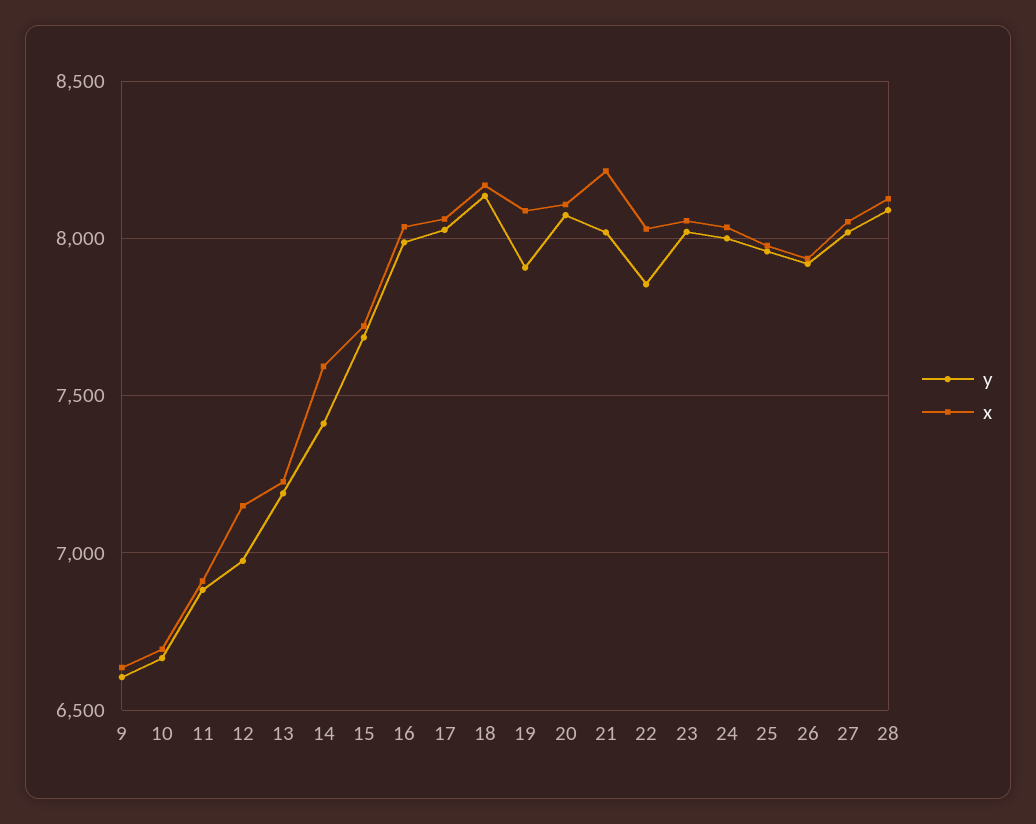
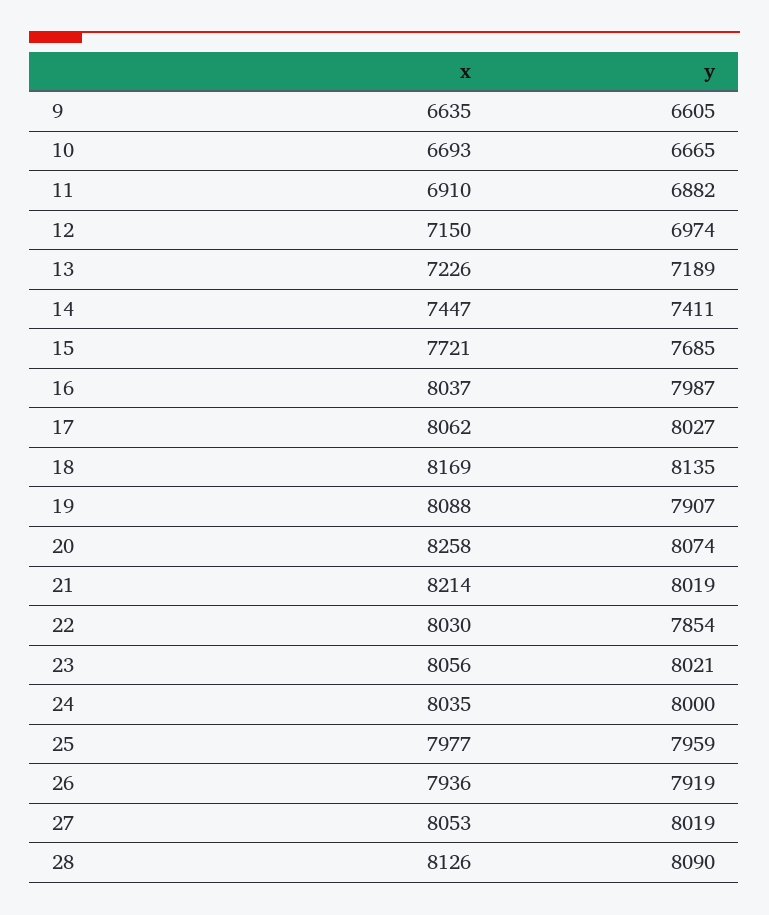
  {
    "y": {
      "9": 6605,
      "10": 6665,
      "11": 6882,
      "12": 6974,
      "13": 7189,
      "14": 7411,
      "15": 7685,
      "16": 7987,
      "17": 8027,
      "18": 8135,
      "19": 7907,
      "20": 8074,
      "21": 8019,
      "22": 7854,
      "23": 8021,
      "24": 8000,
      "25": 7959,
      "26": 7919,
      "27": 8019,
      "28": 8090
    },
    "x": {
      "9": 6635,
      "10": 6693,
      "11": 6910,
      "12": 7150,
      "13": 7226,
-     "14": 7600,
+     "14": 7447,
      "15": 7721,
      "16": 8037,
      "17": 8062,
      "18": 8169,
      "19": 8088,
-     "20": 8100,
+     "20": 8258,
      "21": 8214,
      "22": 8030,
      "23": 8056,
      "24": 8035,
      "25": 7977,
      "26": 7936,
      "27": 8053,
      "28": 8126
    }
  }

